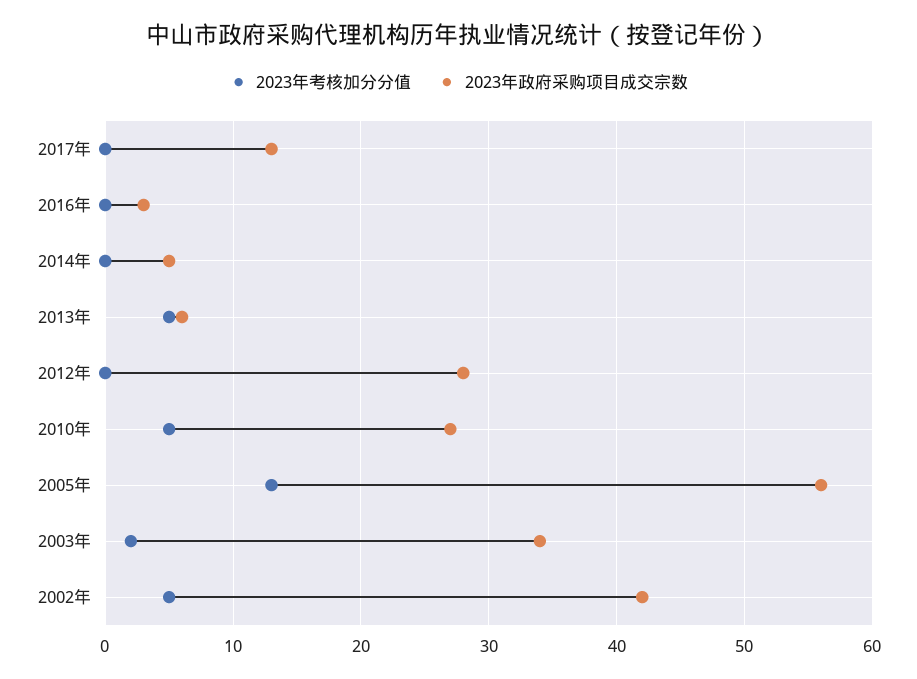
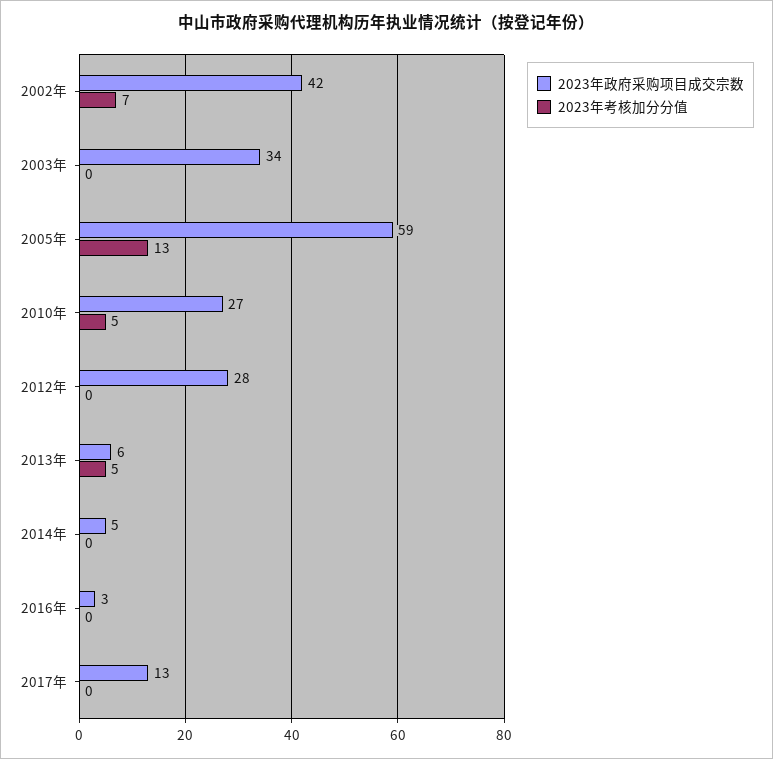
  {
    "2023年考核加分分值": {
      "2017年": 0,
      "2016年": 0,
      "2014年": 0,
      "2013年": 5,
      "2012年": 0,
      "2010年": 5,
      "2005年": 13,
-     "2003年": 2,
+     "2003年": 0,
-     "2002年": 5
+     "2002年": 7
    },
    "2023年政府采购项目成交宗数": {
      "2017年": 13,
      "2016年": 3,
      "2014年": 5,
      "2013年": 6,
      "2012年": 28,
      "2010年": 27,
-     "2005年": 56,
+     "2005年": 59,
      "2003年": 34,
      "2002年": 42
    }
  }

